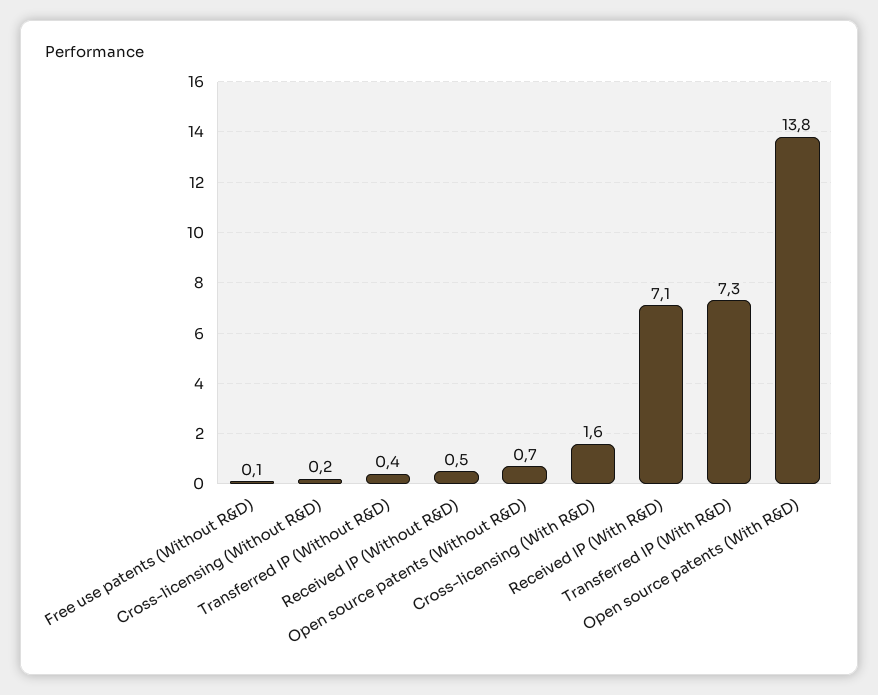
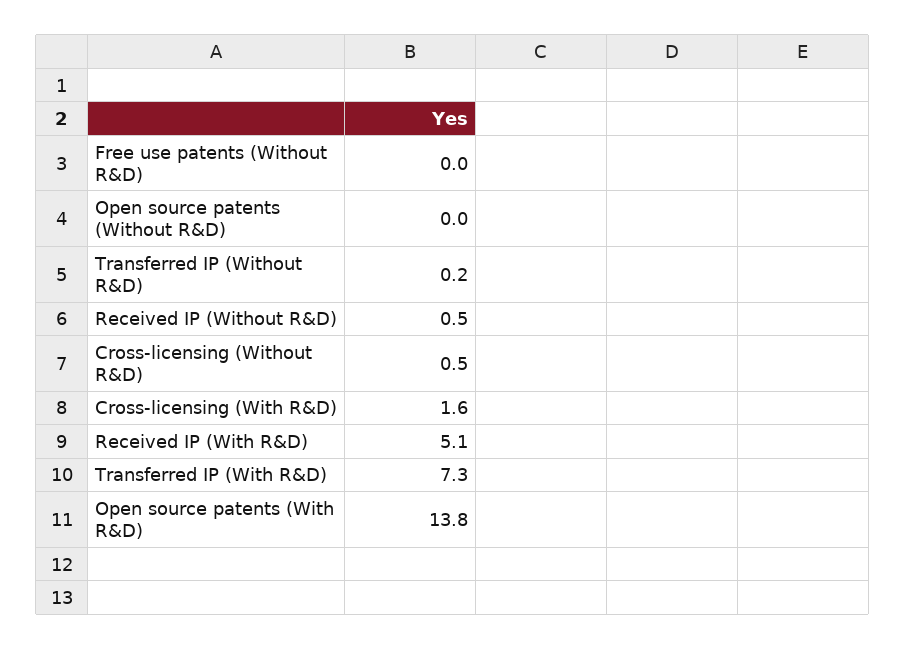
  {
-   "Free use patents (Without R&D)": 0.1,
+   "Free use patents (Without R&D)": 0,
-   "Cross-licensing (Without R&D)": 0.2,
+   "Cross-licensing (Without R&D)": 0.5,
-   "Transferred IP (Without R&D)": 0.4,
+   "Transferred IP (Without R&D)": 0.2,
    "Received IP (Without R&D)": 0.5,
-   "Open source patents (Without R&D)": 0.7,
+   "Open source patents (Without R&D)": 0,
    "Cross-licensing (With R&D)": 1.6,
-   "Received IP (With R&D)": 7.1,
+   "Received IP (With R&D)": 5.1,
    "Transferred IP (With R&D)": 7.3,
    "Open source patents (With R&D)": 13.8
  }

